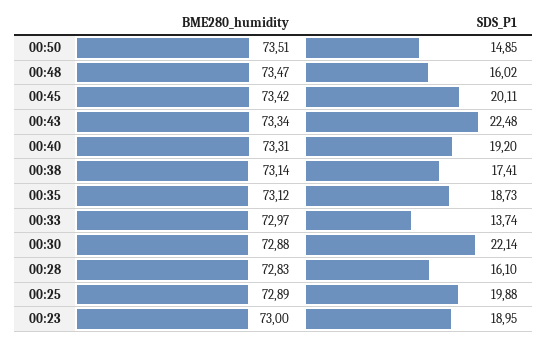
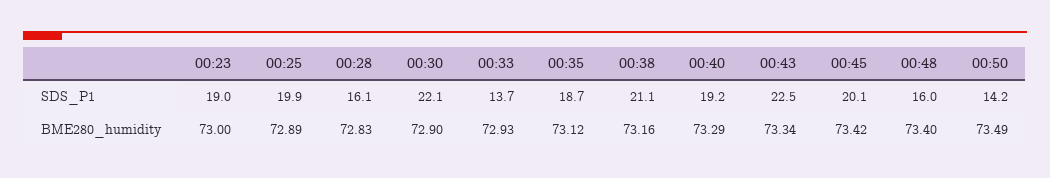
  {
    "BME280_humidity": {
-     "00:50": 73.51,
+     "00:50": 73.49,
-     "00:48": 73.47,
+     "00:48": 73.4,
      "00:45": 73.42,
      "00:43": 73.34,
-     "00:40": 73.31,
+     "00:40": 73.29,
-     "00:38": 73.14,
+     "00:38": 73.16,
      "00:35": 73.12,
-     "00:33": 72.97,
+     "00:33": 72.93,
-     "00:30": 72.88,
+     "00:30": 72.9,
      "00:28": 72.83,
      "00:25": 72.89,
      "00:23": 73
    },
    "SDS_P1": {
-     "00:50": 14.85,
+     "00:50": 14.2,
      "00:48": 16.02,
      "00:45": 20.11,
      "00:43": 22.48,
      "00:40": 19.2,
-     "00:38": 17.41,
+     "00:38": 21.1,
      "00:35": 18.73,
      "00:33": 13.74,
      "00:30": 22.14,
      "00:28": 16.1,
      "00:25": 19.88,
      "00:23": 18.95
    }
  }

